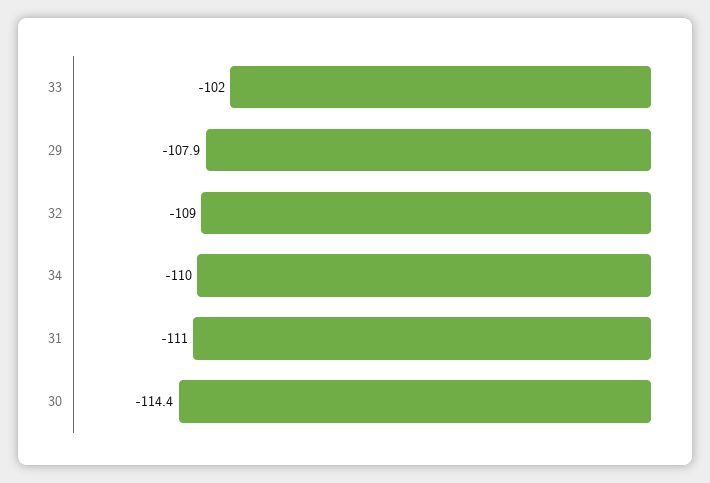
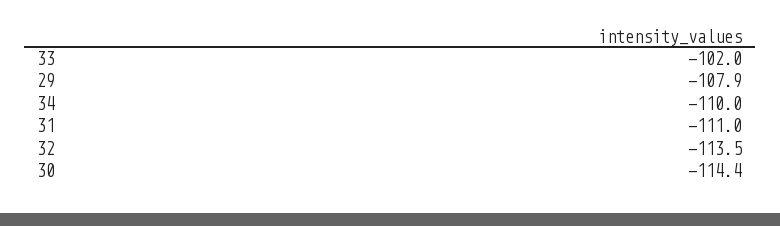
  {
    "33": -102,
    "29": -107.9,
-   "32": -109,
+   "32": -113.5,
    "34": -110,
    "31": -111,
    "30": -114.4
  }

